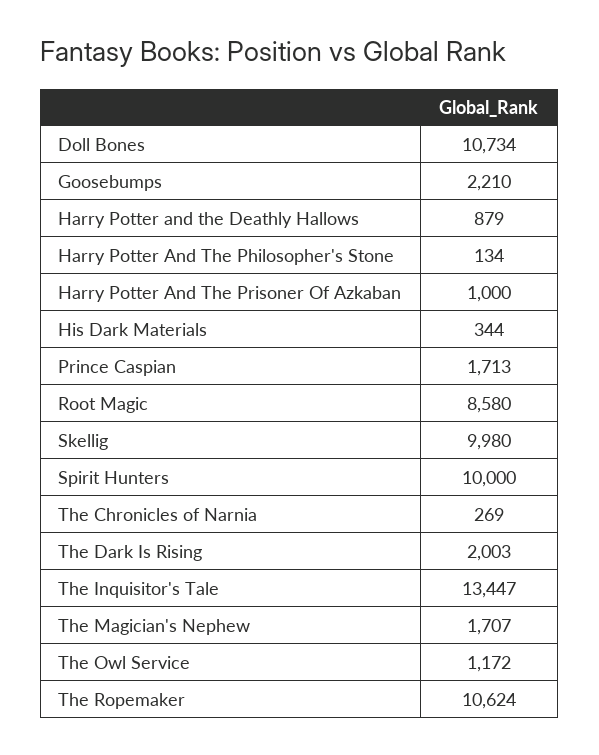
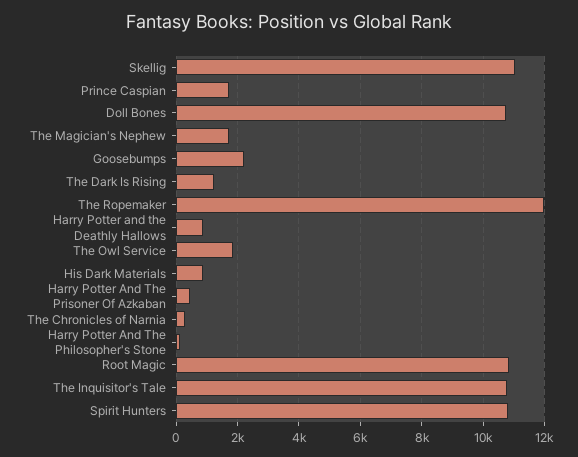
  {
    "Doll Bones": 10734,
    "Goosebumps": 2210,
    "Harry Potter and the Deathly Hallows": 879,
    "Harry Potter And The Philosopher's Stone": 134,
-   "Harry Potter And The Prisoner Of Azkaban": 1000,
+   "Harry Potter And The Prisoner Of Azkaban": 400,
-   "His Dark Materials": 344,
+   "His Dark Materials": 800,
    "Prince Caspian": 1713,
-   "Root Magic": 8580,
+   "Root Magic": 10800,
-   "Skellig": 9980,
+   "Skellig": 11000,
-   "Spirit Hunters": 10000,
+   "Spirit Hunters": 10800,
    "The Chronicles of Narnia": 269,
-   "The Dark Is Rising": 2003,
+   "The Dark Is Rising": 1200,
-   "The Inquisitor's Tale": 13447,
+   "The Inquisitor's Tale": 10800,
    "The Magician's Nephew": 1707,
-   "The Owl Service": 1172,
+   "The Owl Service": 1800,
-   "The Ropemaker": 10624
+   "The Ropemaker": 12000
  }

